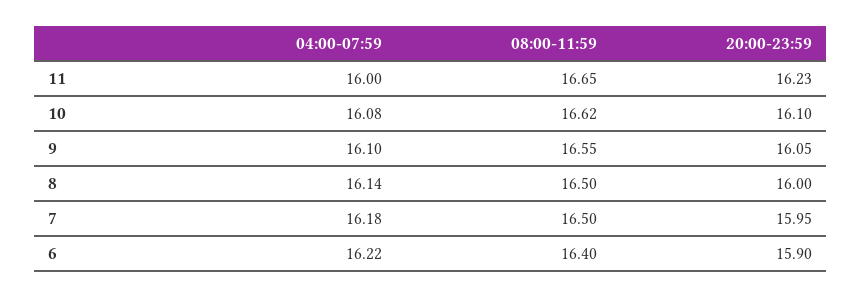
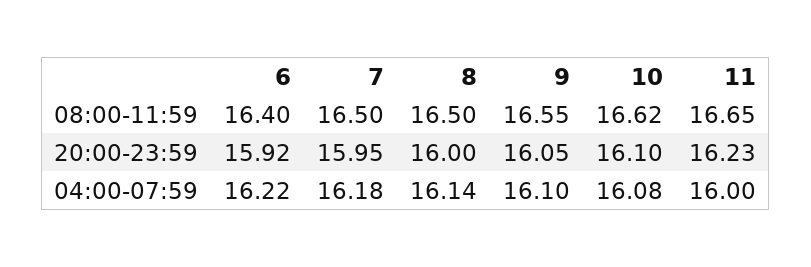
  {
    "04:00-07:59": {
      "11": 16,
      "10": 16.08,
      "9": 16.1,
      "8": 16.14,
      "7": 16.18,
      "6": 16.22
    },
    "08:00-11:59": {
      "11": 16.65,
      "10": 16.62,
      "9": 16.55,
      "8": 16.5,
      "7": 16.5,
      "6": 16.4
    },
    "20:00-23:59": {
      "11": 16.23,
      "10": 16.1,
      "9": 16.05,
      "8": 16,
      "7": 15.95,
-     "6": 15.9
+     "6": 15.92
    }
  }

